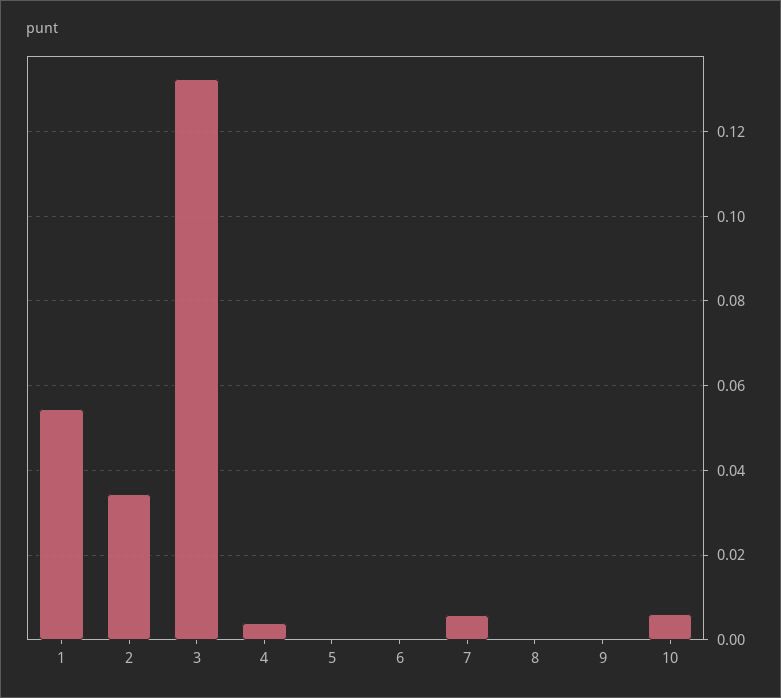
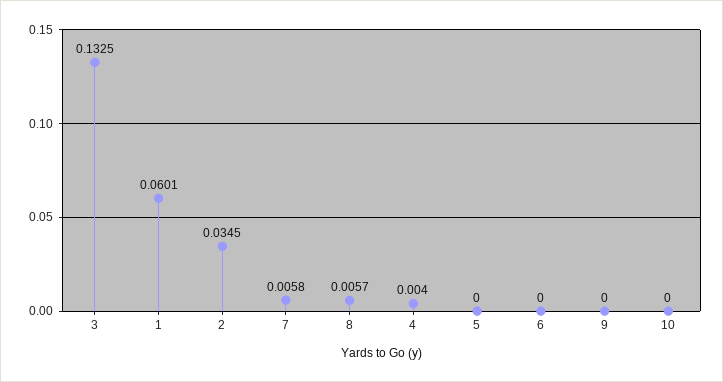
  {
-   "1": 0.054,
+   "1": 0.0601,
    "2": 0.0345,
    "3": 0.1325,
    "4": 0.004,
    "5": 0,
    "6": 0,
    "7": 0.0058,
-   "8": 0,
+   "8": 0.0057,
    "9": 0,
-   "10": 0.006
+   "10": 0
  }

